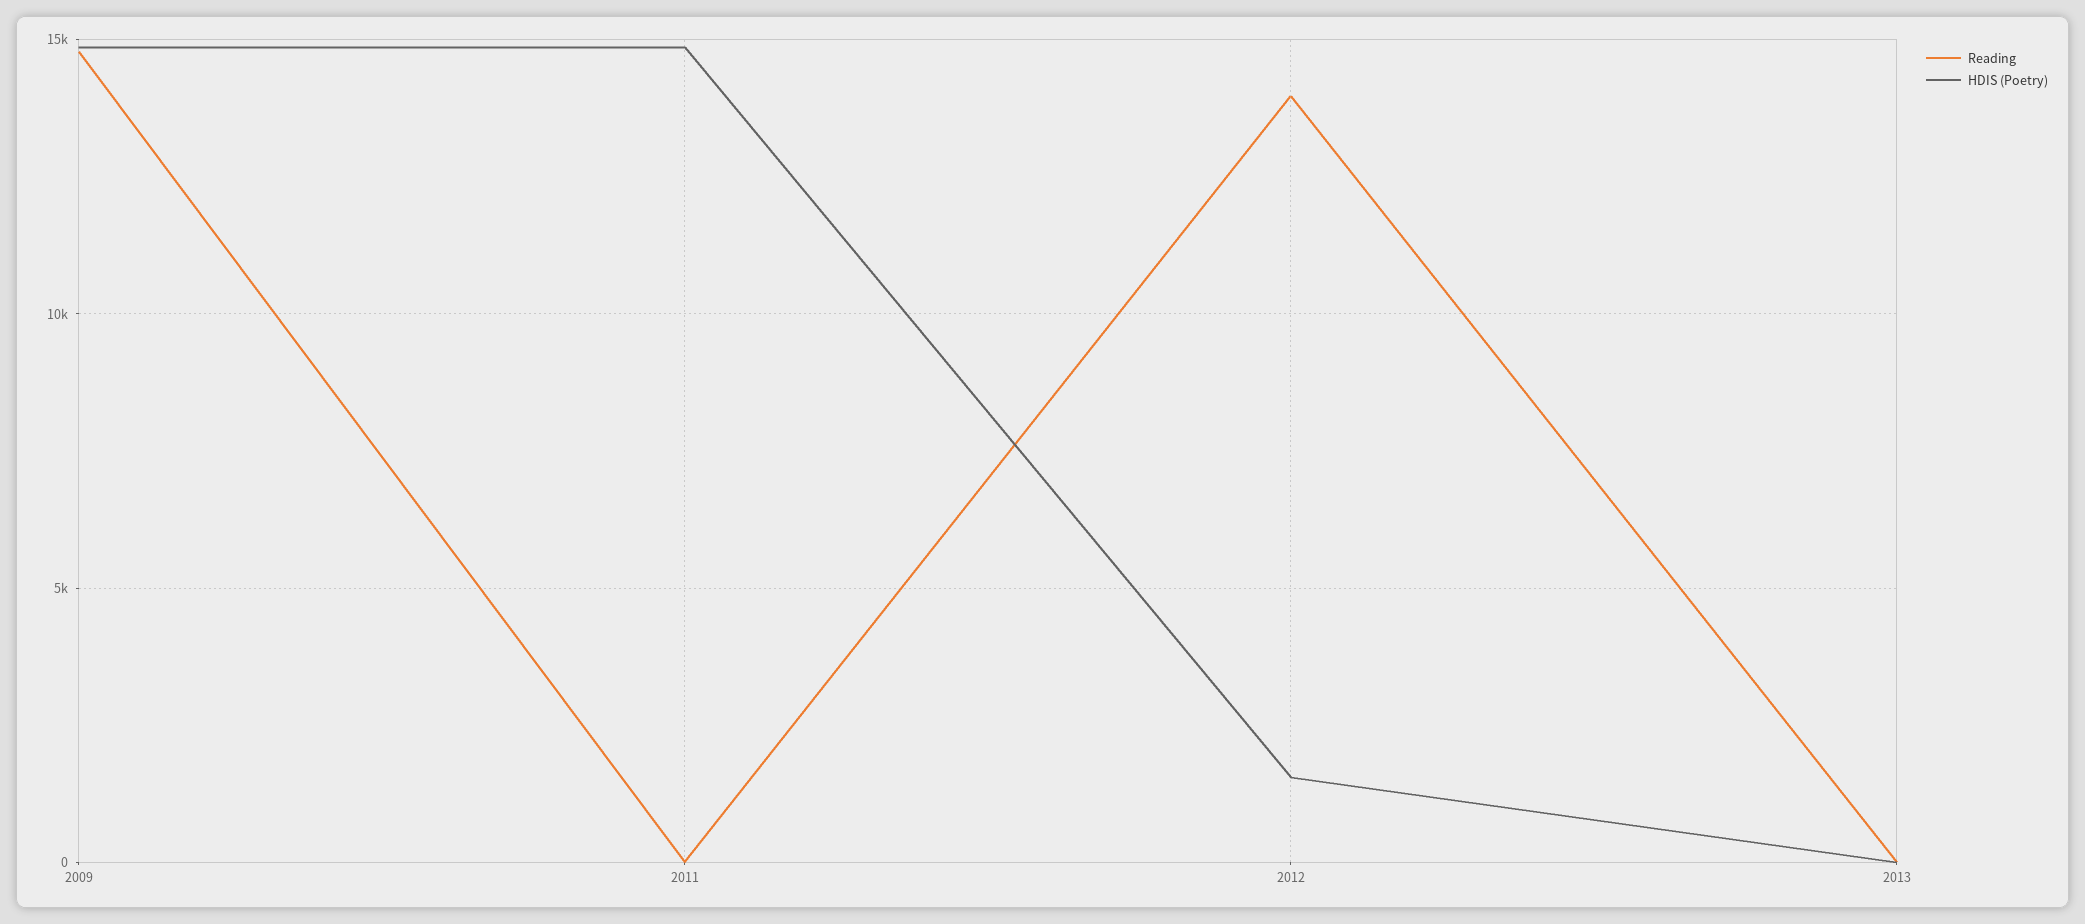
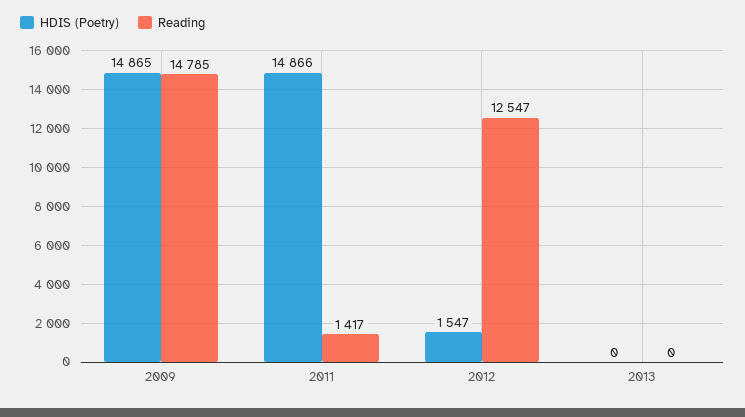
  {
    "Reading": {
      "2009": 14785,
-     "2011": 0,
+     "2011": 1417,
-     "2012": 14000,
+     "2012": 12547,
      "2013": 0
    },
    "HDIS (Poetry)": {
      "2009": 14865,
      "2011": 14866,
      "2012": 1547,
      "2013": 0
    }
  }

